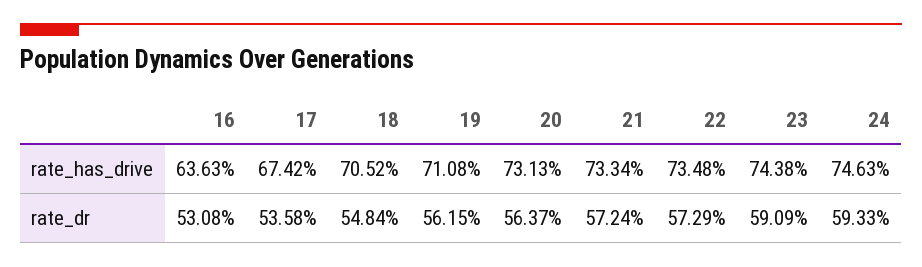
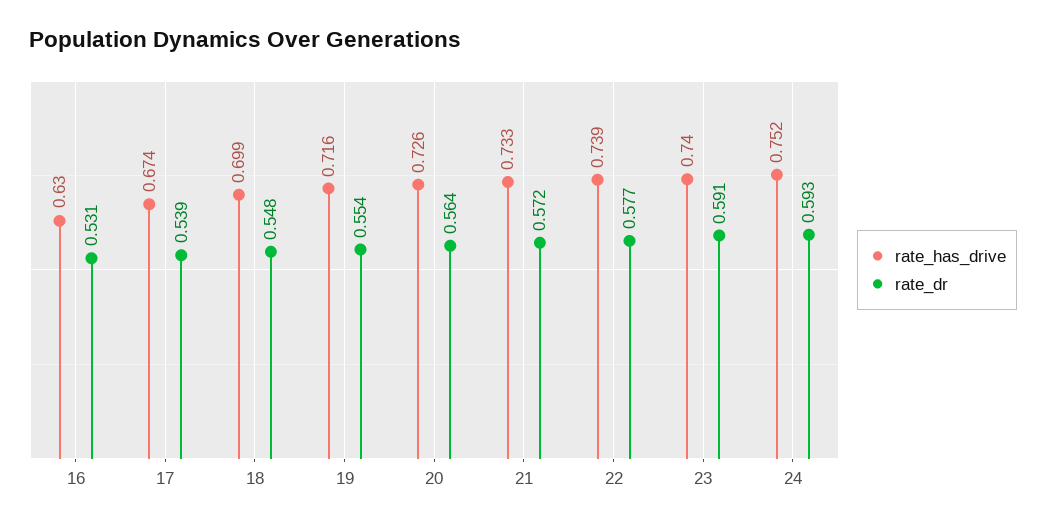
  {
    "rate_has_drive": {
-     "16": 0.6363,
+     "16": 0.63,
      "17": 0.6742,
-     "18": 0.7052,
+     "18": 0.699,
-     "19": 0.7108,
+     "19": 0.716,
-     "20": 0.7313,
+     "20": 0.726,
      "21": 0.7334,
-     "22": 0.7348,
+     "22": 0.739,
-     "23": 0.7438,
+     "23": 0.74,
-     "24": 0.7463
+     "24": 0.752
    },
    "rate_dr": {
      "16": 0.5308,
-     "17": 0.5358,
+     "17": 0.539,
      "18": 0.5484,
-     "19": 0.5615,
+     "19": 0.554,
      "20": 0.5637,
      "21": 0.5724,
-     "22": 0.5729,
+     "22": 0.577,
      "23": 0.5909,
      "24": 0.5933
    }
  }

